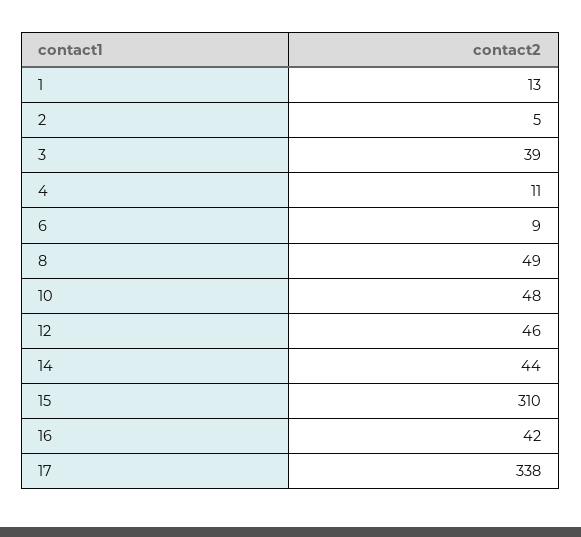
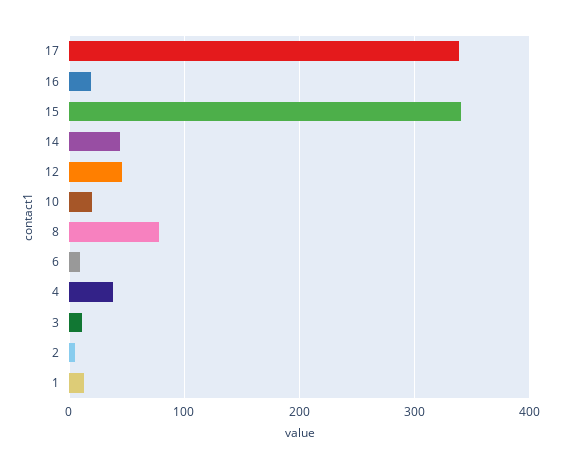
  {
    "1": 13,
    "2": 5,
-   "3": 39,
+   "3": 10,
-   "4": 11,
+   "4": 40,
    "6": 9,
-   "8": 49,
+   "8": 80,
-   "10": 48,
+   "10": 20,
    "12": 46,
    "14": 44,
-   "15": 310,
+   "15": 340,
-   "16": 42,
+   "16": 20,
    "17": 338
  }

